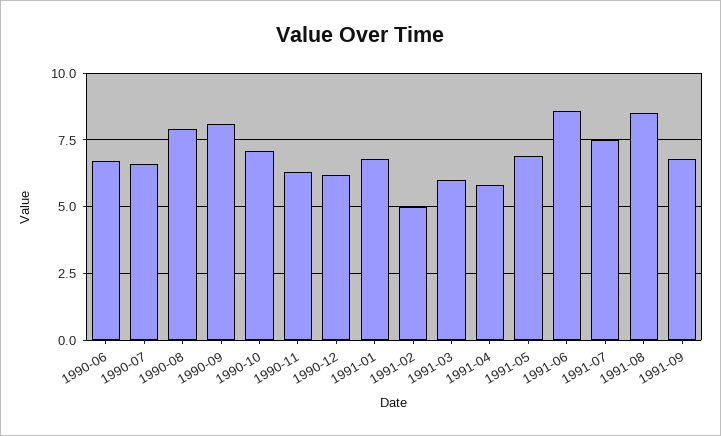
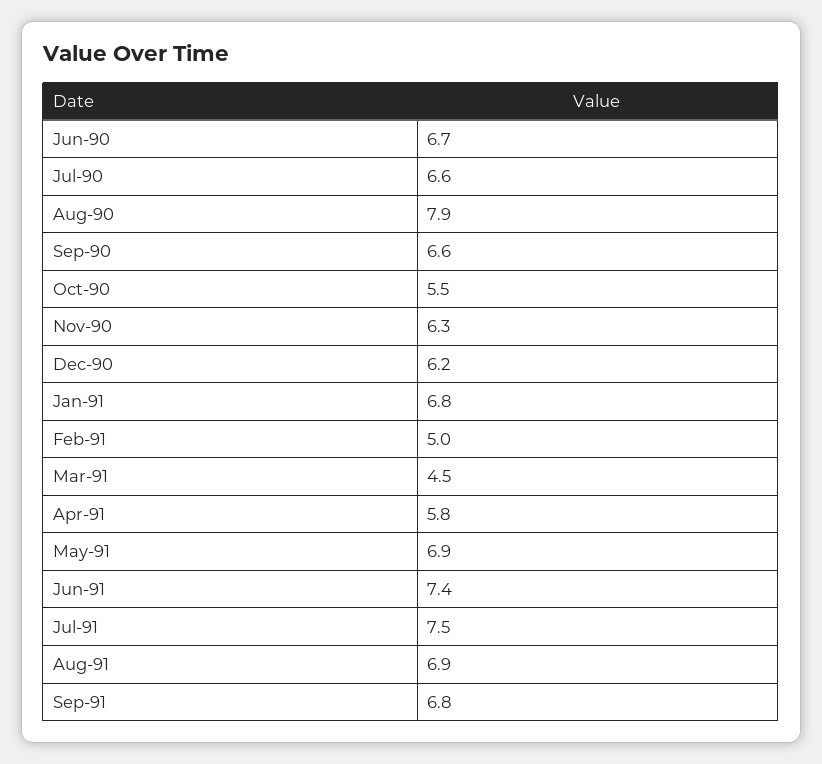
  {
    "1990-06": 6.7,
    "1990-07": 6.6,
    "1990-08": 7.9,
-   "1990-09": 8,
+   "1990-09": 6.6,
-   "1990-10": 7,
+   "1990-10": 5.5,
    "1990-11": 6.3,
    "1990-12": 6.2,
    "1991-01": 6.8,
    "1991-02": 5,
-   "1991-03": 6,
+   "1991-03": 4.5,
    "1991-04": 5.8,
    "1991-05": 6.9,
-   "1991-06": 8.5,
+   "1991-06": 7.4,
    "1991-07": 7.5,
-   "1991-08": 8.5,
+   "1991-08": 6.9,
    "1991-09": 6.8
  }

